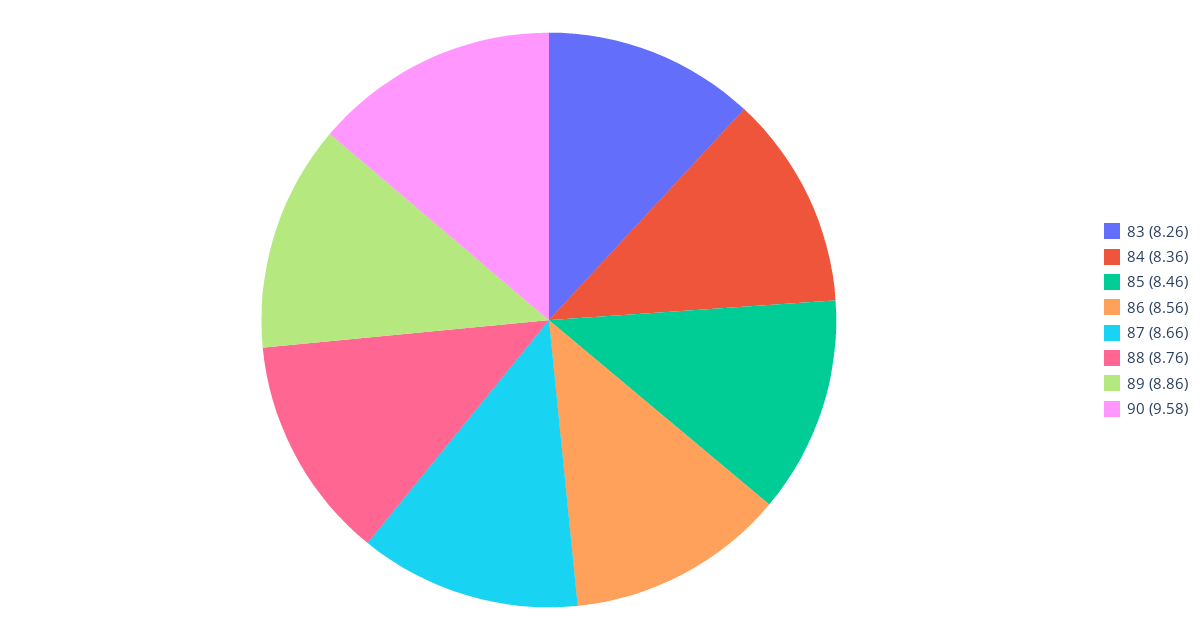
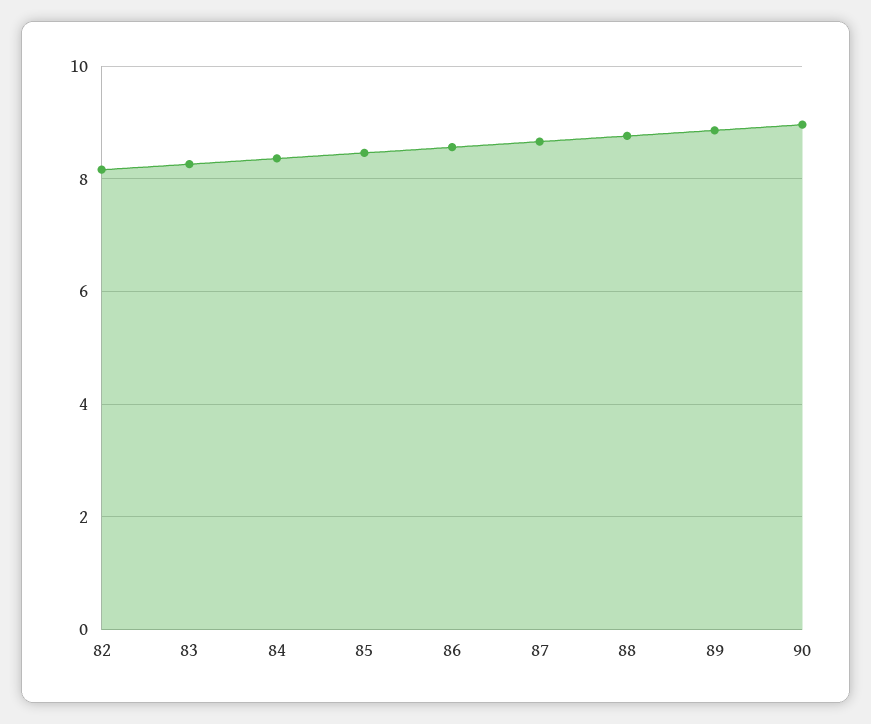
  {
    "83": 8.26,
    "84": 8.36,
    "85": 8.46,
    "86": 8.56,
    "87": 8.66,
    "88": 8.76,
    "89": 8.86,
-   "90": 9.58
+   "90": 9,
+   "82": 8.2
  }

